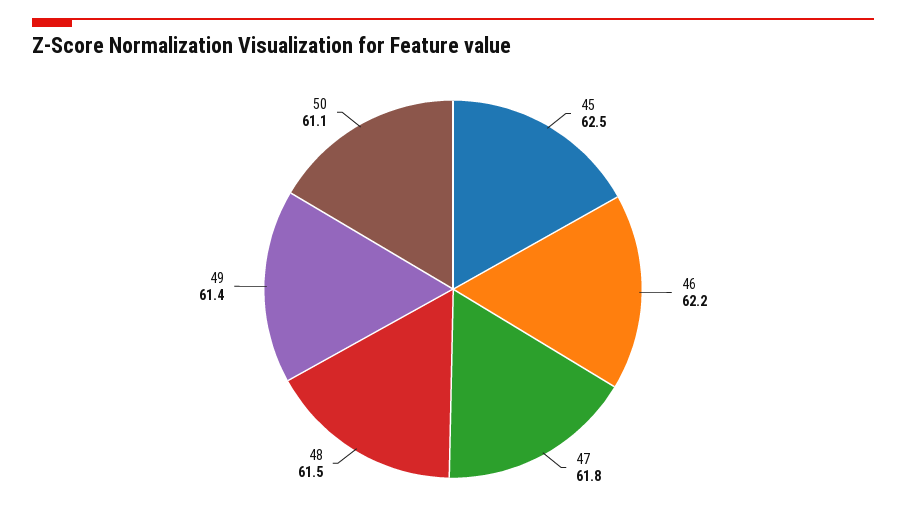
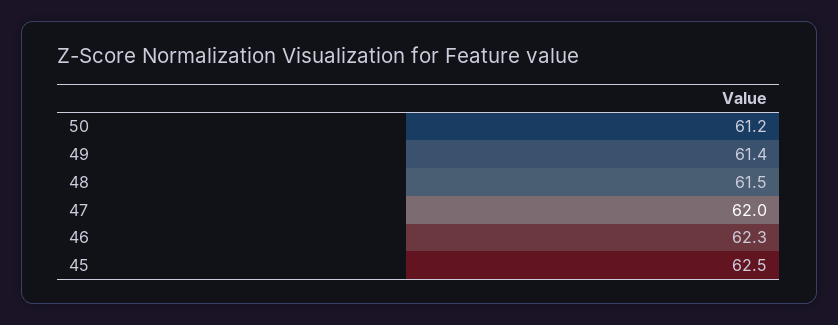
  {
    "45": 62.5,
-   "46": 62.2,
+   "46": 62.3,
-   "47": 61.8,
+   "47": 62,
    "48": 61.5,
    "49": 61.4,
-   "50": 61.1
+   "50": 61.2
  }

